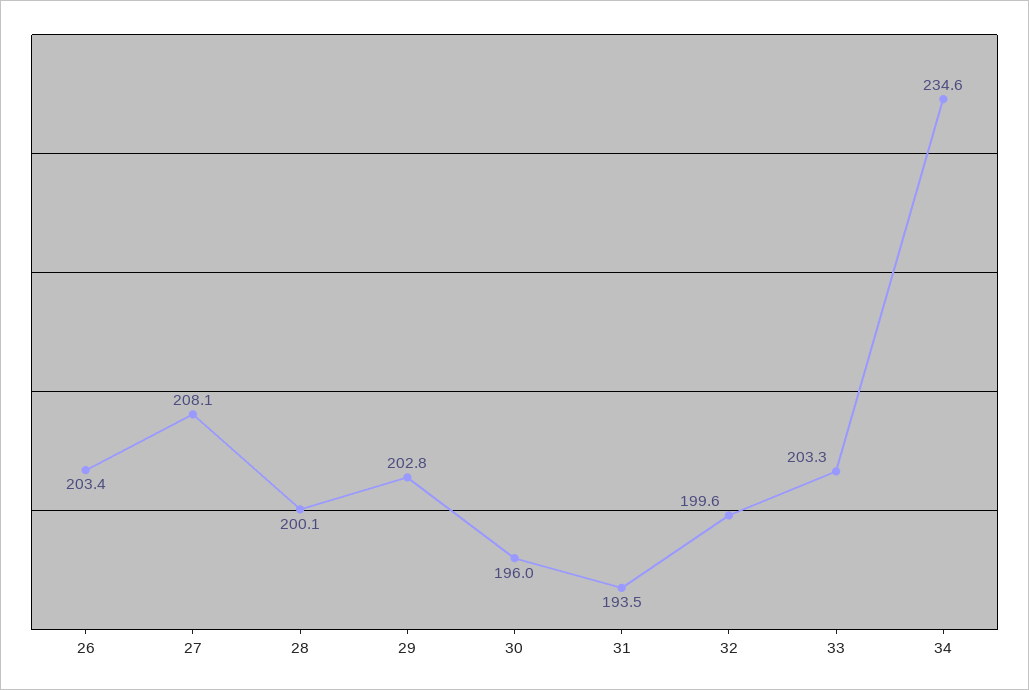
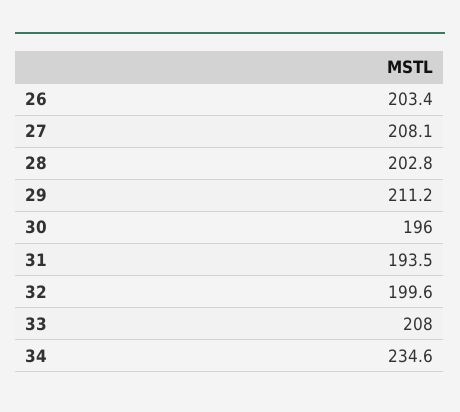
  {
    "26": 203.4,
    "27": 208.1,
-   "28": 200.1,
+   "28": 202.8,
-   "29": 202.8,
+   "29": 211.2,
    "30": 196,
    "31": 193.5,
    "32": 199.6,
-   "33": 203.3,
+   "33": 208,
    "34": 234.6
  }

